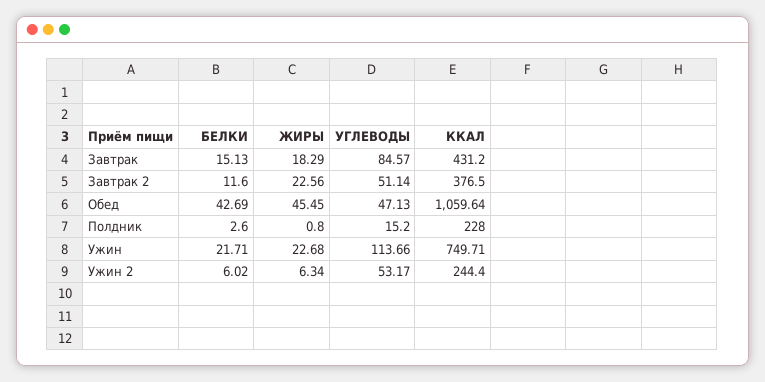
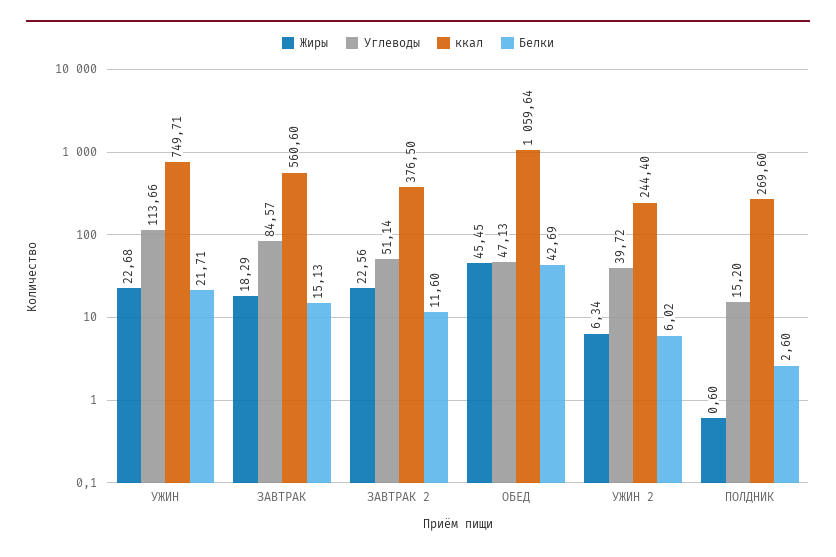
  {
    "БЕЛКИ": {
      "Завтрак": 15.13,
      "Завтрак 2": 11.6,
      "Обед": 42.69,
      "Полдник": 2.6,
      "Ужин": 21.71,
      "Ужин 2": 6.02
    },
    "ЖИРЫ": {
      "Завтрак": 18.29,
      "Завтрак 2": 22.56,
      "Обед": 45.45,
-     "Полдник": 0.8,
+     "Полдник": 0.6,
      "Ужин": 22.68,
      "Ужин 2": 6.34
    },
    "УГЛЕВОДЫ": {
      "Завтрак": 84.57,
      "Завтрак 2": 51.14,
      "Обед": 47.13,
      "Полдник": 15.2,
      "Ужин": 113.66,
-     "Ужин 2": 53.17
+     "Ужин 2": 39.72
    },
    "ККАЛ": {
-     "Завтрак": 431.2,
+     "Завтрак": 560.6,
      "Завтрак 2": 376.5,
      "Обед": 1059.64,
-     "Полдник": 228,
+     "Полдник": 269.6,
      "Ужин": 749.71,
      "Ужин 2": 244.4
    }
  }

